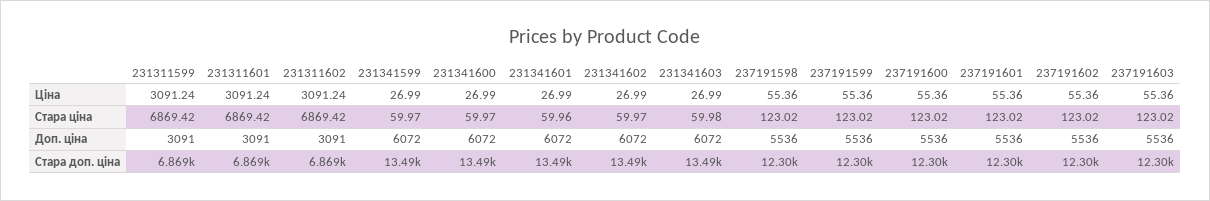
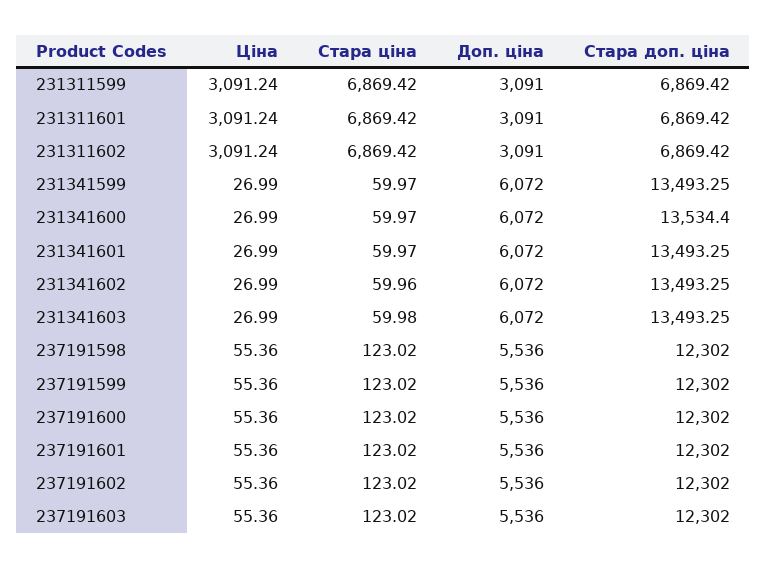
  {
    "231311599": {
      "Ціна": 3091.24,
      "Стара ціна": 6869.42,
      "Доп. ціна": 3091,
      "Стара доп. ціна": 6869.42
    },
    "231311601": {
      "Ціна": 3091.24,
      "Стара ціна": 6869.42,
      "Доп. ціна": 3091,
      "Стара доп. ціна": 6869.42
    },
    "231311602": {
      "Ціна": 3091.24,
      "Стара ціна": 6869.42,
      "Доп. ціна": 3091,
      "Стара доп. ціна": 6869.42
    },
    "231341599": {
      "Ціна": 26.99,
      "Стара ціна": 59.97,
      "Доп. ціна": 6072,
      "Стара доп. ціна": 13493.25
    },
    "231341600": {
      "Ціна": 26.99,
      "Стара ціна": 59.97,
      "Доп. ціна": 6072,
-     "Стара доп. ціна": 13490
+     "Стара доп. ціна": 13534.4
    },
    "231341601": {
      "Ціна": 26.99,
-     "Стара ціна": 59.96,
+     "Стара ціна": 59.97,
      "Доп. ціна": 6072,
      "Стара доп. ціна": 13493.25
    },
    "231341602": {
      "Ціна": 26.99,
-     "Стара ціна": 59.97,
+     "Стара ціна": 59.96,
      "Доп. ціна": 6072,
      "Стара доп. ціна": 13493.25
    },
    "231341603": {
      "Ціна": 26.99,
      "Стара ціна": 59.98,
      "Доп. ціна": 6072,
      "Стара доп. ціна": 13493.25
    },
    "237191598": {
      "Ціна": 55.36,
      "Стара ціна": 123.02,
      "Доп. ціна": 5536,
      "Стара доп. ціна": 12302
    },
    "237191599": {
      "Ціна": 55.36,
      "Стара ціна": 123.02,
      "Доп. ціна": 5536,
      "Стара доп. ціна": 12302
    },
    "237191600": {
      "Ціна": 55.36,
      "Стара ціна": 123.02,
      "Доп. ціна": 5536,
      "Стара доп. ціна": 12302
    },
    "237191601": {
      "Ціна": 55.36,
      "Стара ціна": 123.02,
      "Доп. ціна": 5536,
      "Стара доп. ціна": 12302
    },
    "237191602": {
      "Ціна": 55.36,
      "Стара ціна": 123.02,
      "Доп. ціна": 5536,
      "Стара доп. ціна": 12302
    },
    "237191603": {
      "Ціна": 55.36,
      "Стара ціна": 123.02,
      "Доп. ціна": 5536,
      "Стара доп. ціна": 12302
    }
  }

